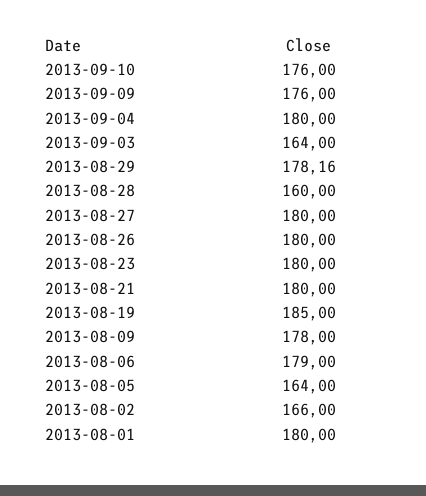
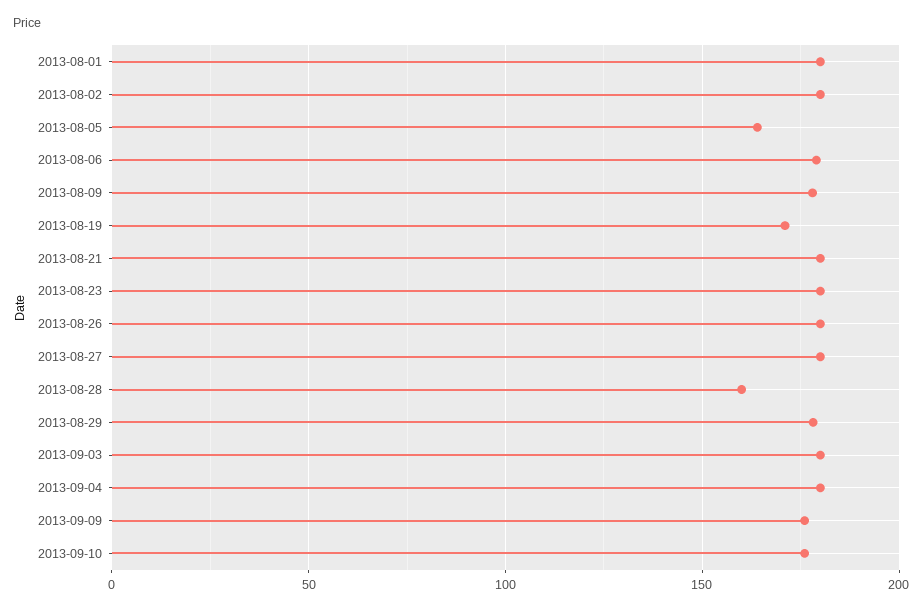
  {
    "2013-09-10": 176,
    "2013-09-09": 176,
    "2013-09-04": 180,
-   "2013-09-03": 164,
+   "2013-09-03": 180,
    "2013-08-29": 178.16,
    "2013-08-28": 160,
    "2013-08-27": 180,
    "2013-08-26": 180,
    "2013-08-23": 180,
    "2013-08-21": 180,
-   "2013-08-19": 185,
+   "2013-08-19": 170,
    "2013-08-09": 178,
    "2013-08-06": 179,
    "2013-08-05": 164,
-   "2013-08-02": 166,
+   "2013-08-02": 180,
    "2013-08-01": 180
  }

